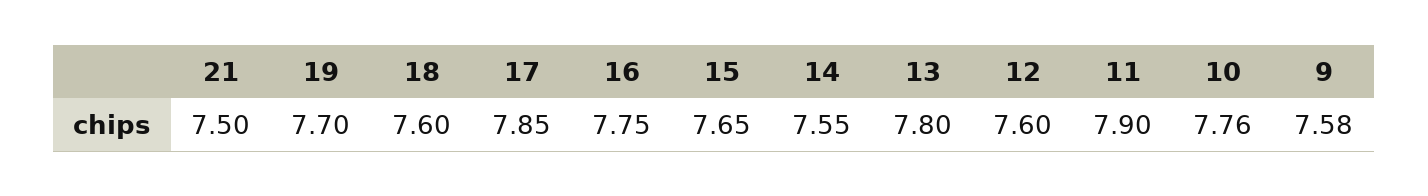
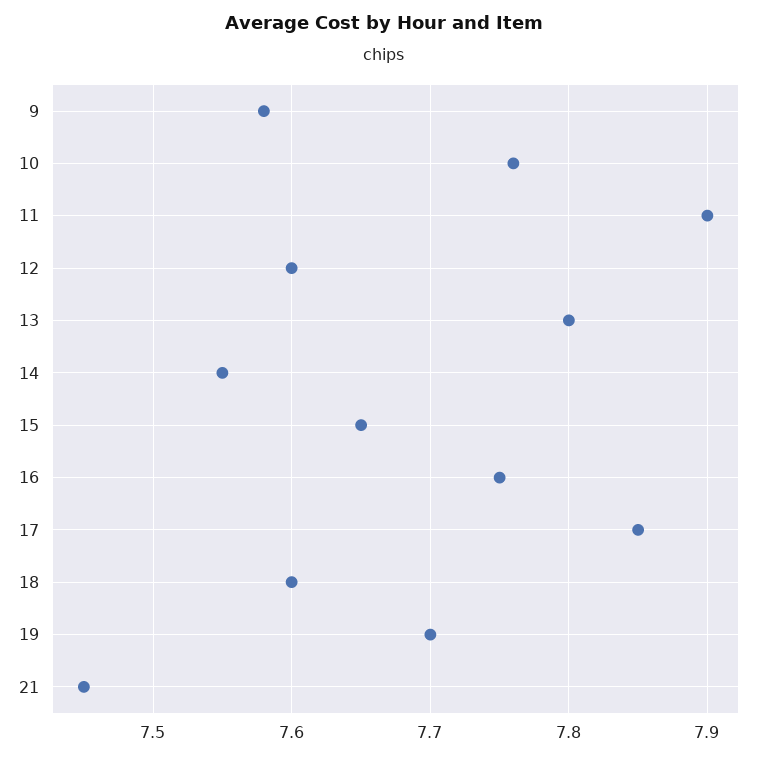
  {
-   "21": 7.5,
+   "21": 7.45,
    "19": 7.7,
    "18": 7.6,
    "17": 7.85,
    "16": 7.75,
    "15": 7.65,
    "14": 7.55,
    "13": 7.8,
    "12": 7.6,
    "11": 7.9,
    "10": 7.76,
    "9": 7.58
  }

